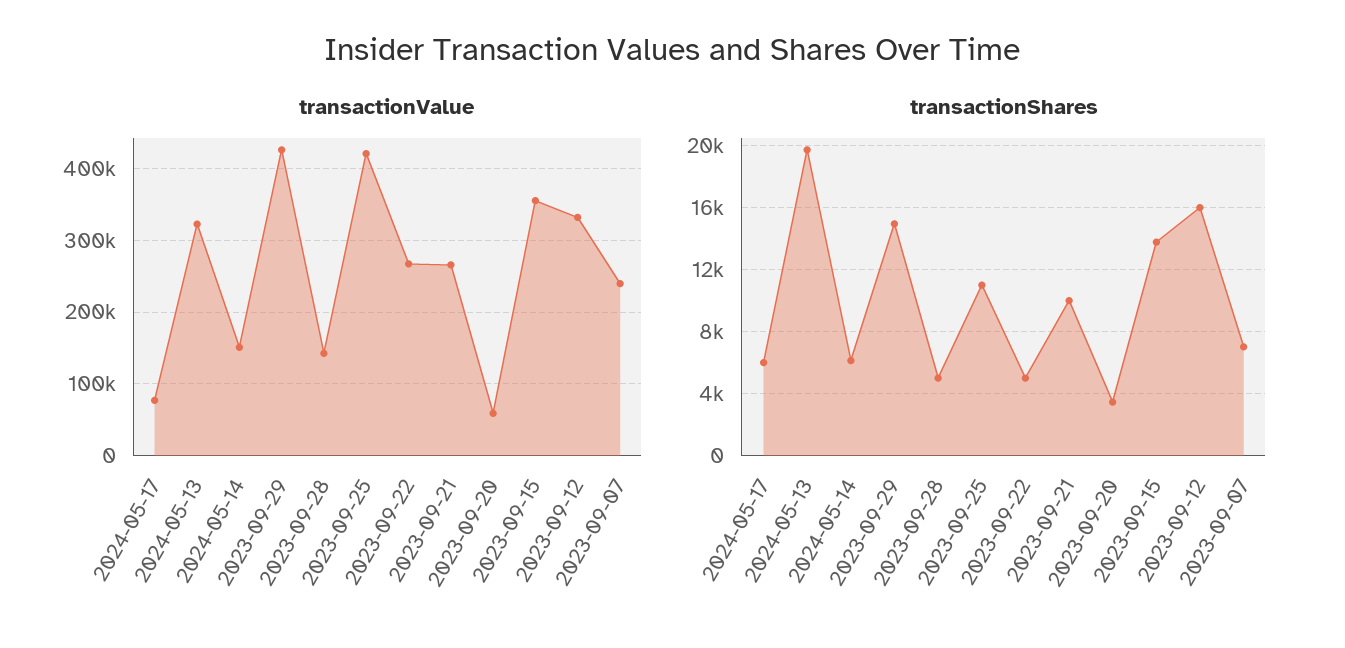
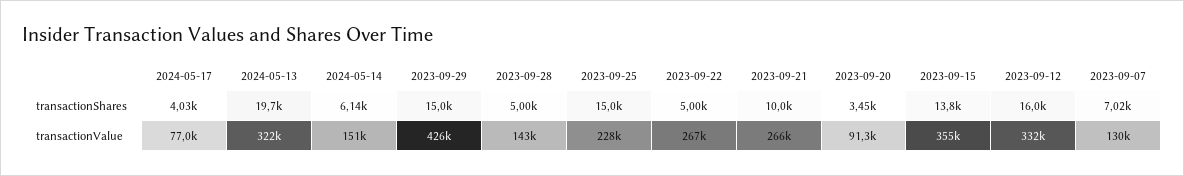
  {
    "transactionValue": {
      "2024-05-17": 77000,
      "2024-05-13": 322000,
      "2024-05-14": 151000,
      "2023-09-29": 426000,
      "2023-09-28": 143000,
-     "2023-09-25": 420000,
+     "2023-09-25": 228000,
      "2023-09-22": 267000,
      "2023-09-21": 266000,
-     "2023-09-20": 60000,
+     "2023-09-20": 91300,
      "2023-09-15": 355000,
      "2023-09-12": 332000,
-     "2023-09-07": 240000
+     "2023-09-07": 130000
    },
    "transactionShares": {
-     "2024-05-17": 6000,
+     "2024-05-17": 4030,
      "2024-05-13": 19700,
      "2024-05-14": 6140,
      "2023-09-29": 15000,
      "2023-09-28": 5000,
-     "2023-09-25": 11000,
+     "2023-09-25": 15000,
      "2023-09-22": 5000,
      "2023-09-21": 10000,
      "2023-09-20": 3450,
      "2023-09-15": 13800,
      "2023-09-12": 16000,
      "2023-09-07": 7020
    }
  }

